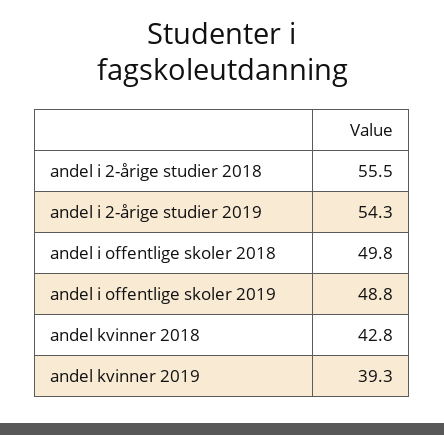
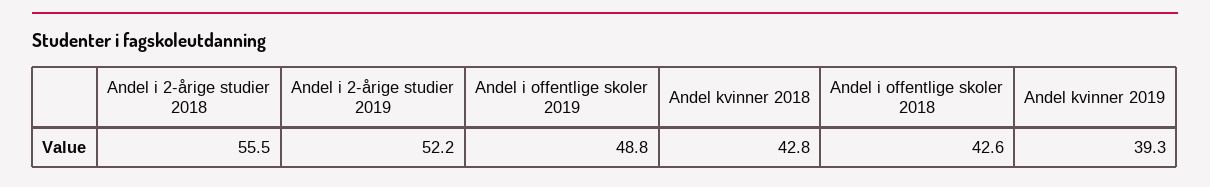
  {
    "andel i 2-årige studier 2018": 55.5,
-   "andel i 2-årige studier 2019": 54.3,
+   "andel i 2-årige studier 2019": 52.2,
-   "andel i offentlige skoler 2018": 49.8,
+   "andel i offentlige skoler 2018": 42.6,
    "andel i offentlige skoler 2019": 48.8,
    "andel kvinner 2018": 42.8,
    "andel kvinner 2019": 39.3
  }

